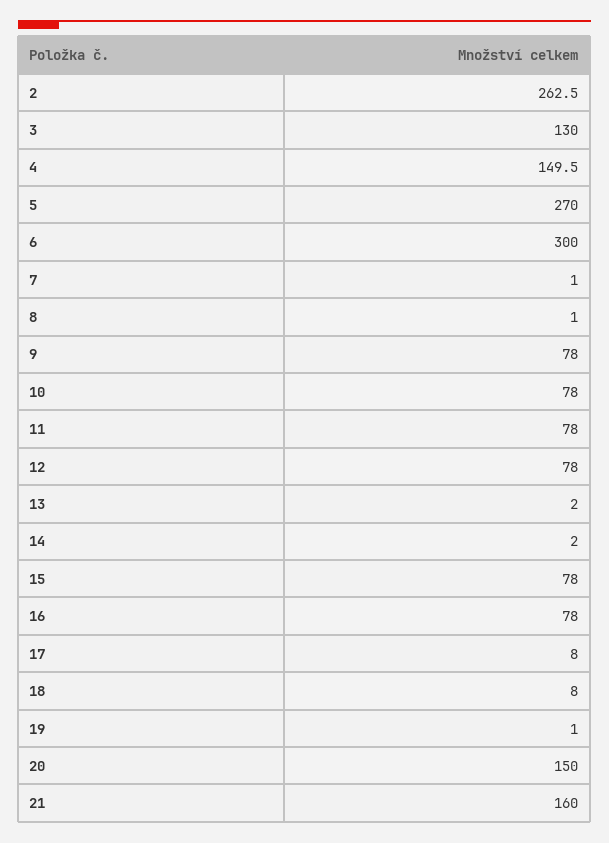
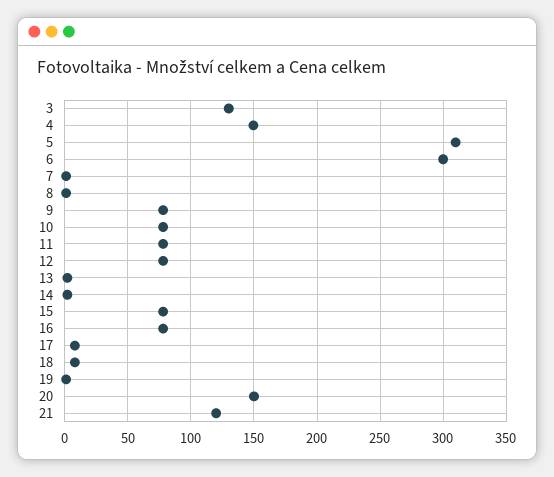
  {
-   "2": 262.5,
    "3": 130,
    "4": 149.5,
-   "5": 270,
+   "5": 310,
    "6": 300,
    "7": 1,
    "8": 1,
    "9": 78,
    "10": 78,
    "11": 78,
    "12": 78,
    "13": 2,
    "14": 2,
    "15": 78,
    "16": 78,
    "17": 8,
    "18": 8,
    "19": 1,
    "20": 150,
-   "21": 160
+   "21": 120
  }

